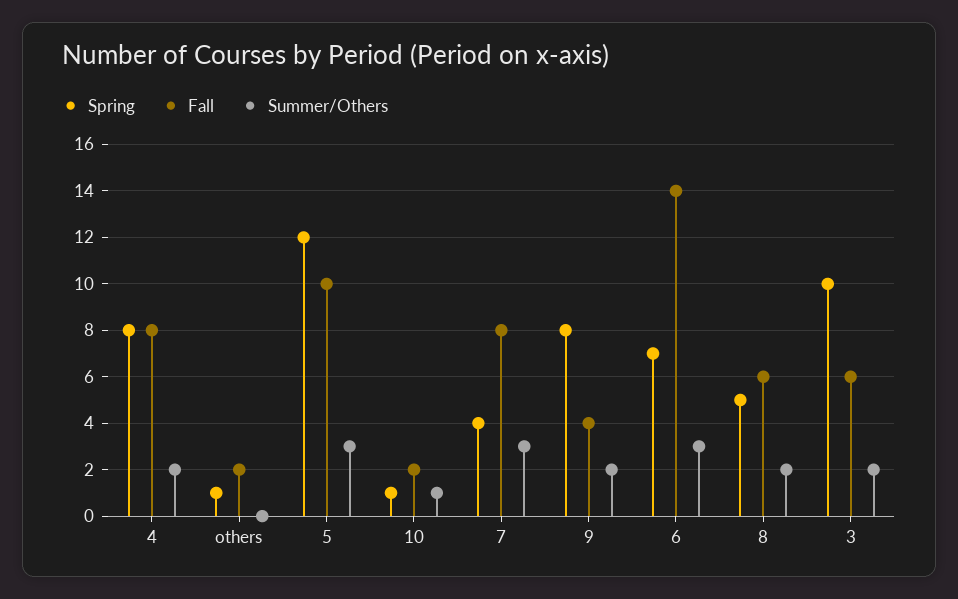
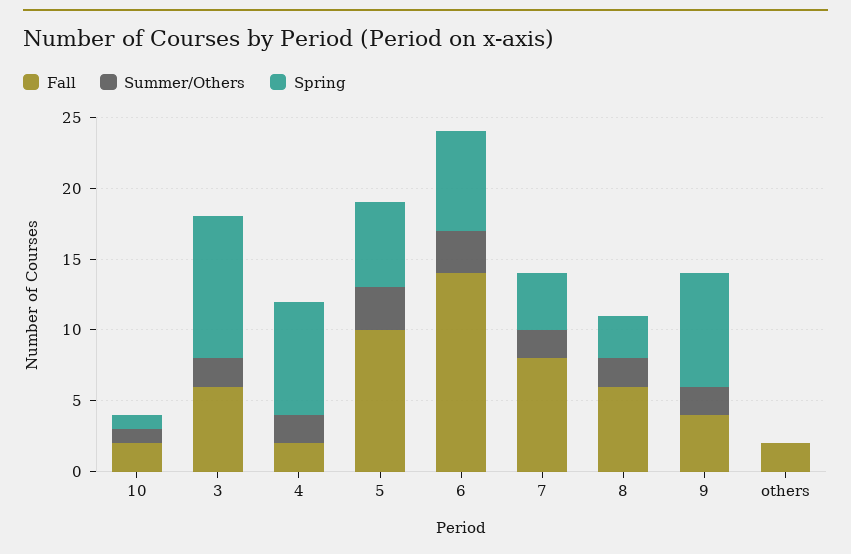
  {
    "Spring": {
      "4": 8,
-     "others": 1,
+     "others": 0,
-     "5": 12,
+     "5": 6,
      "10": 1,
      "7": 4,
      "9": 8,
      "6": 7,
-     "8": 5,
+     "8": 3,
      "3": 10
    },
    "Fall": {
-     "4": 8,
+     "4": 2,
      "others": 2,
      "5": 10,
      "10": 2,
      "7": 8,
      "9": 4,
      "6": 14,
      "8": 6,
      "3": 6
    },
    "Summer/Others": {
      "4": 2,
      "others": 0,
      "5": 3,
      "10": 1,
-     "7": 3,
+     "7": 2,
      "9": 2,
      "6": 3,
      "8": 2,
      "3": 2
    }
  }

